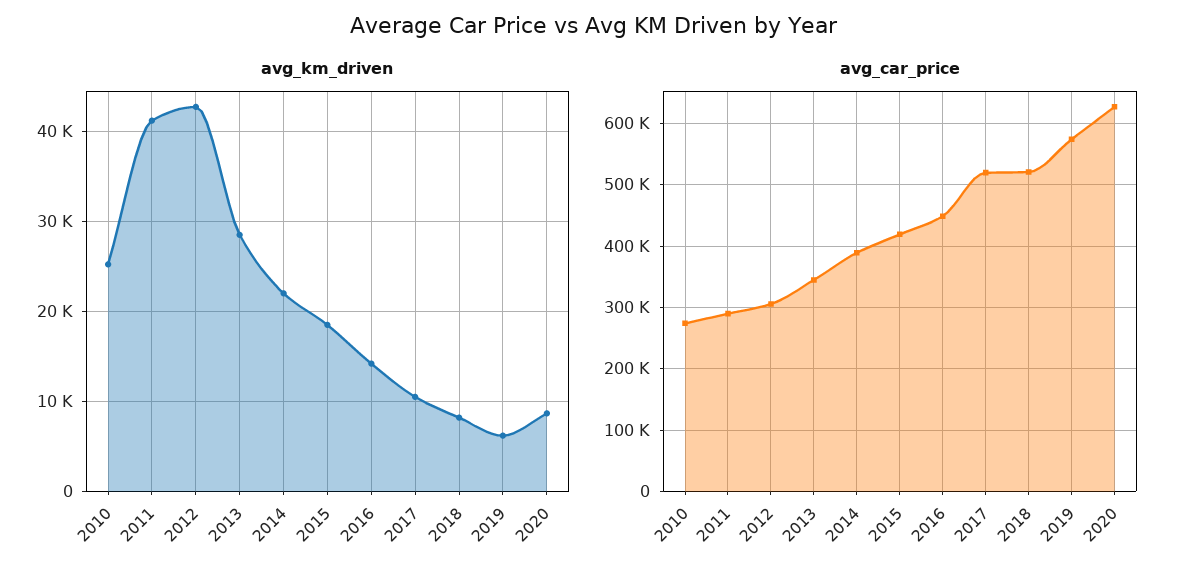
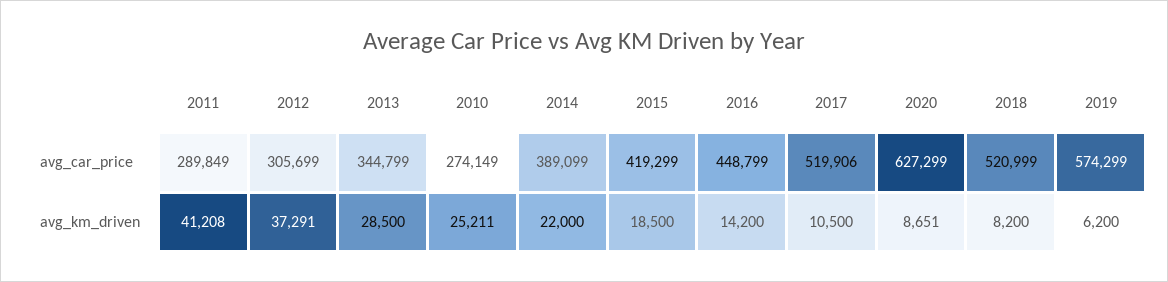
  {
    "avg_km_driven": {
      "2010": 25211,
      "2011": 41208,
-     "2012": 43000,
+     "2012": 37291,
      "2013": 28500,
      "2014": 22000,
      "2015": 18500,
      "2016": 14200,
      "2017": 10500,
      "2018": 8200,
      "2019": 6200,
      "2020": 8651
    },
    "avg_car_price": {
      "2010": 274149,
      "2011": 289849,
      "2012": 305699,
      "2013": 344799,
      "2014": 389099,
      "2015": 419299,
      "2016": 448799,
      "2017": 519906,
      "2018": 520999,
      "2019": 574299,
      "2020": 627299
    }
  }

